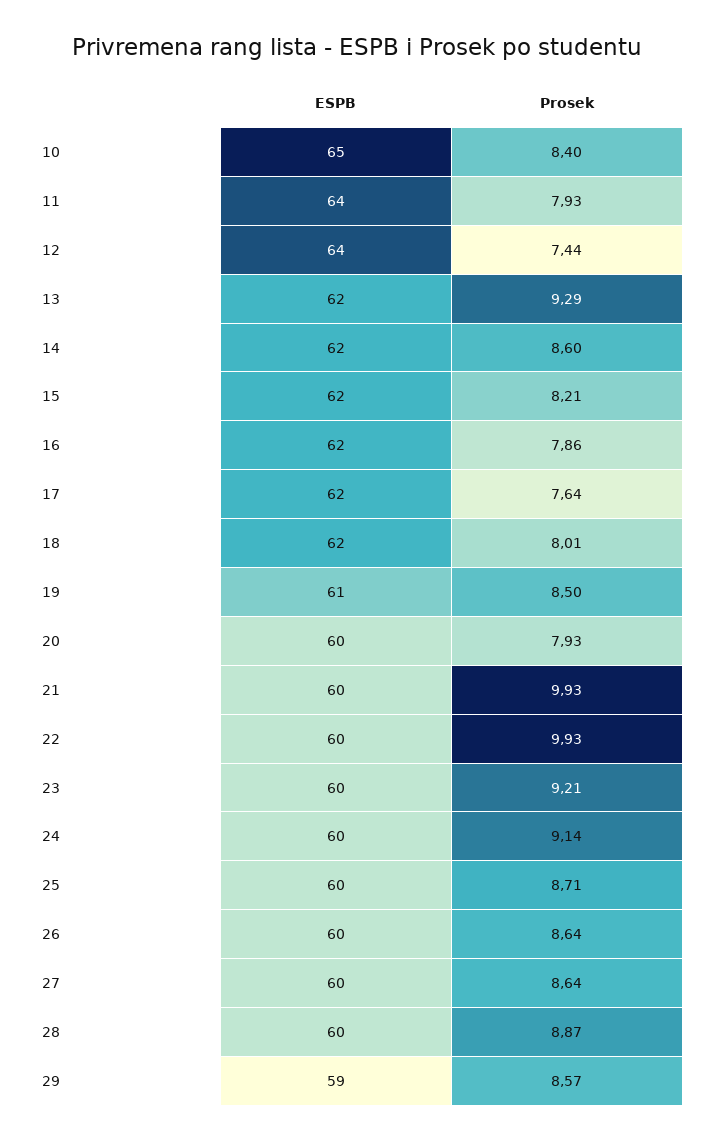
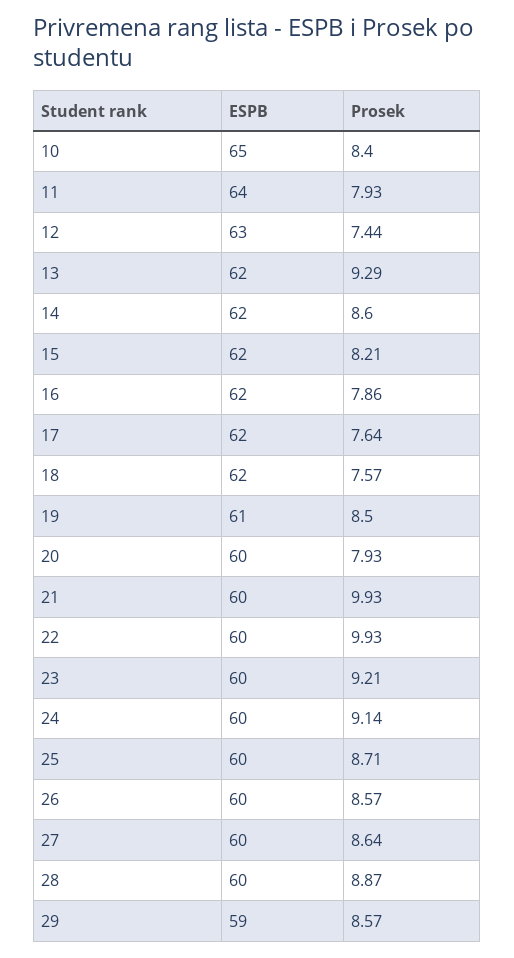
  {
    "ESPB": {
      "10": 65,
      "11": 64,
-     "12": 64,
+     "12": 63,
      "13": 62,
      "14": 62,
      "15": 62,
      "16": 62,
      "17": 62,
      "18": 62,
      "19": 61,
      "20": 60,
      "21": 60,
      "22": 60,
      "23": 60,
      "24": 60,
      "25": 60,
      "26": 60,
      "27": 60,
      "28": 60,
      "29": 59
    },
    "Prosek": {
      "10": 8.4,
      "11": 7.93,
      "12": 7.44,
      "13": 9.29,
      "14": 8.6,
      "15": 8.21,
      "16": 7.86,
      "17": 7.64,
-     "18": 8.01,
+     "18": 7.57,
      "19": 8.5,
      "20": 7.93,
      "21": 9.93,
      "22": 9.93,
      "23": 9.21,
      "24": 9.14,
      "25": 8.71,
-     "26": 8.64,
+     "26": 8.57,
      "27": 8.64,
      "28": 8.87,
      "29": 8.57
    }
  }

